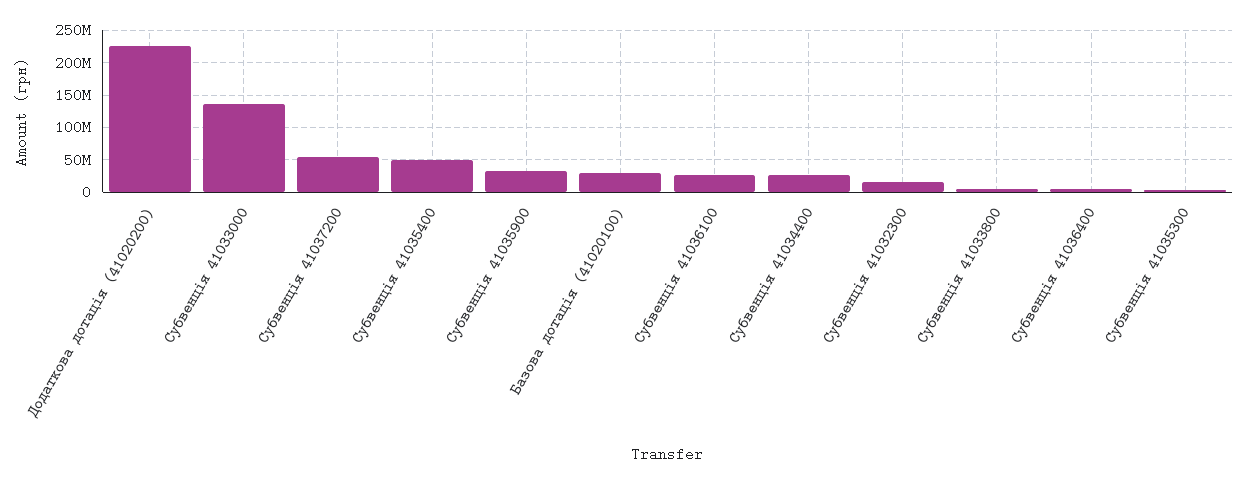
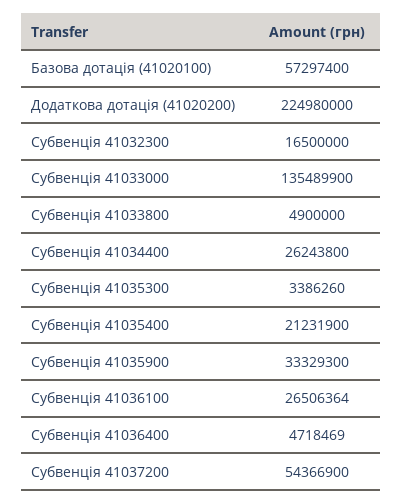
  {
    "Додаткова дотація (41020200)": 224980000,
    "Субвенція 41033000": 135489900,
    "Субвенція 41037200": 54366900,
-   "Субвенція 41035400": 50000000,
+   "Субвенція 41035400": 21231900,
    "Субвенція 41035900": 33329300,
-   "Базова дотація (41020100)": 30000000,
+   "Базова дотація (41020100)": 57297400,
    "Субвенція 41036100": 26506364,
    "Субвенція 41034400": 26243800,
    "Субвенція 41032300": 16500000,
    "Субвенція 41033800": 4900000,
    "Субвенція 41036400": 4718469,
    "Субвенція 41035300": 3386260
  }

